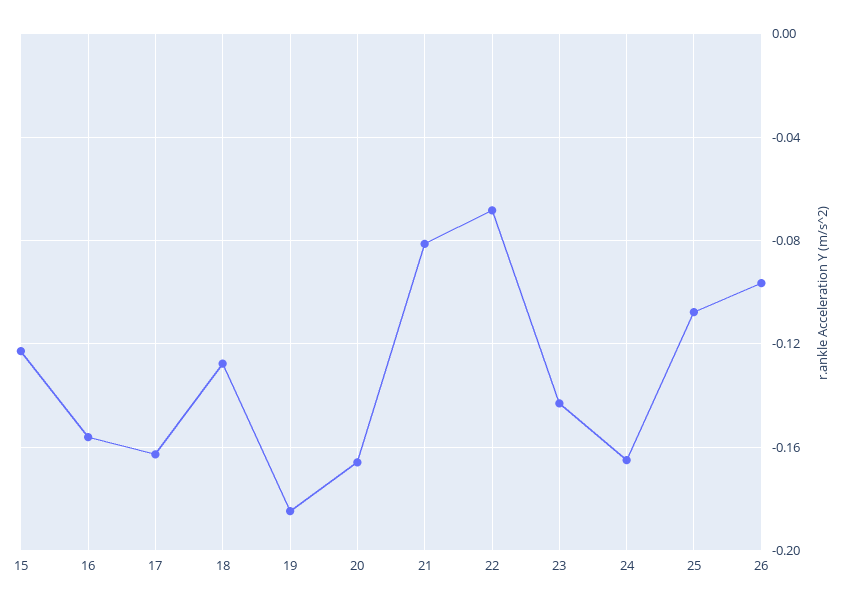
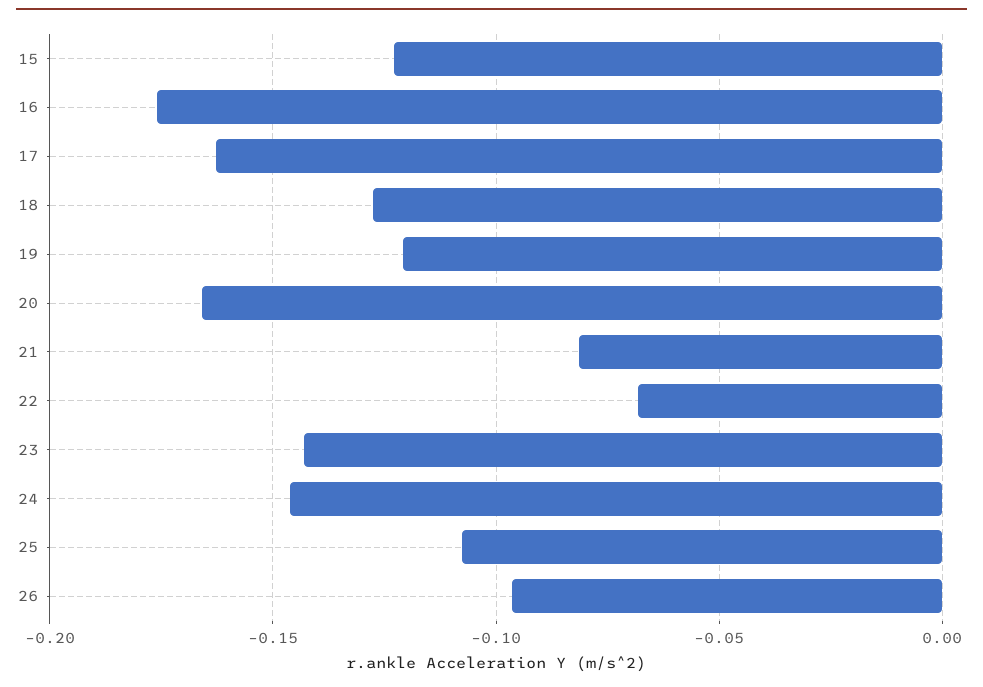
  {
    "15": -0.125,
-   "16": -0.155,
+   "16": -0.175,
    "17": -0.165,
    "18": -0.13,
-   "19": -0.185,
+   "19": -0.12,
    "20": -0.165,
    "21": -0.08,
    "22": -0.07,
    "23": -0.145,
-   "24": -0.165,
+   "24": -0.145,
    "25": -0.11,
    "26": -0.095
  }

